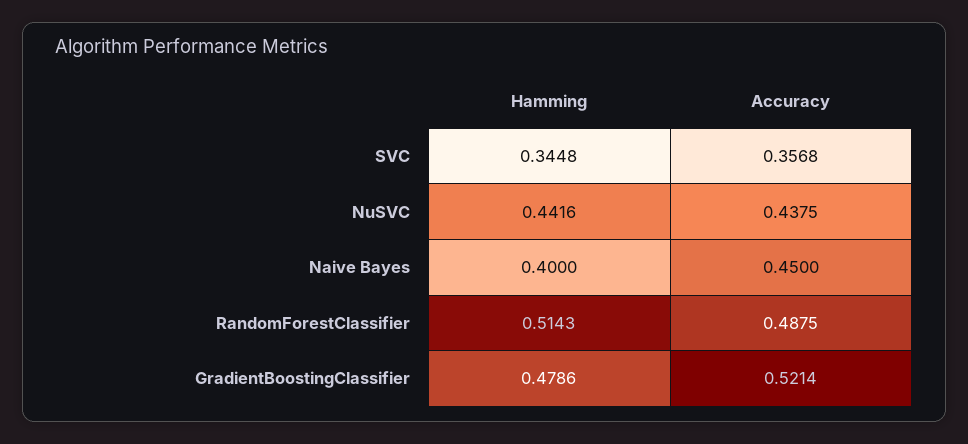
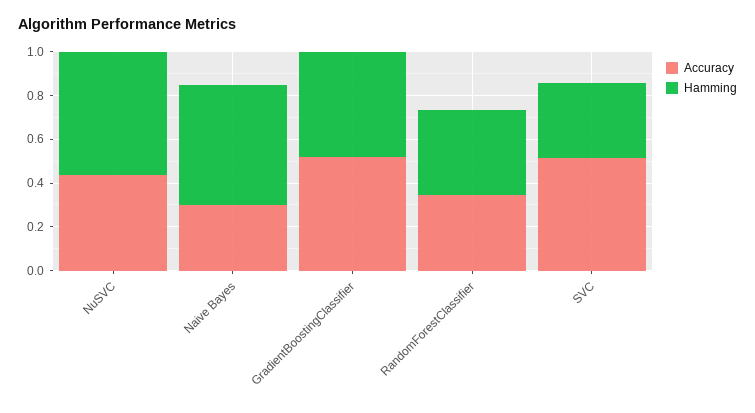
  {
    "Hamming": {
      "SVC": 0.3448,
-     "NuSVC": 0.4416,
+     "NuSVC": 0.55,
-     "Naive Bayes": 0.4,
+     "Naive Bayes": 0.55,
-     "RandomForestClassifier": 0.5143,
+     "RandomForestClassifier": 0.4,
      "GradientBoostingClassifier": 0.4786
    },
    "Accuracy": {
-     "SVC": 0.3568,
+     "SVC": 0.5,
      "NuSVC": 0.4375,
-     "Naive Bayes": 0.45,
+     "Naive Bayes": 0.3,
-     "RandomForestClassifier": 0.4875,
+     "RandomForestClassifier": 0.35,
      "GradientBoostingClassifier": 0.5214
    }
  }

